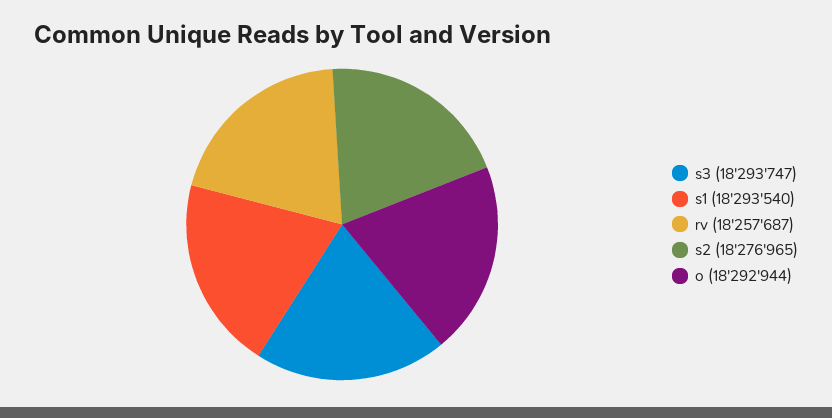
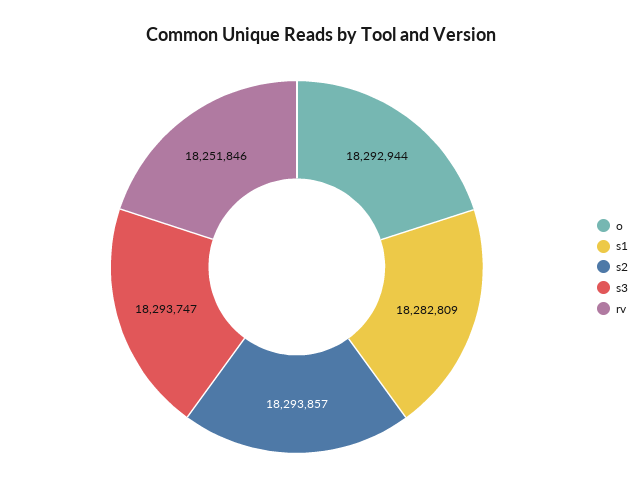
  {
    "s3": 18293747,
-   "s1": 18293540,
+   "s1": 18282809,
-   "rv": 18257687,
+   "rv": 18251846,
-   "s2": 18276965,
+   "s2": 18293857,
    "o": 18292944
  }

